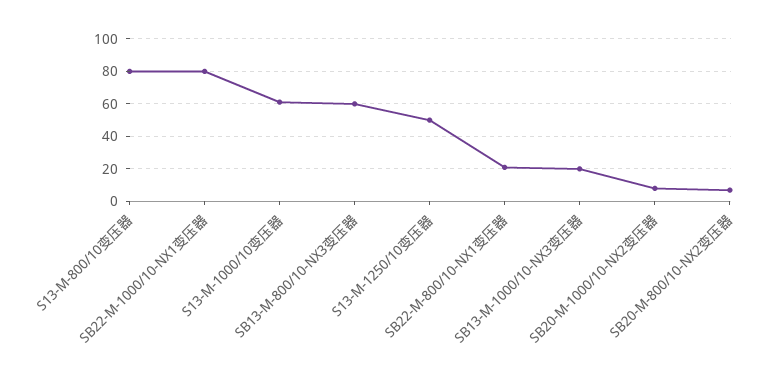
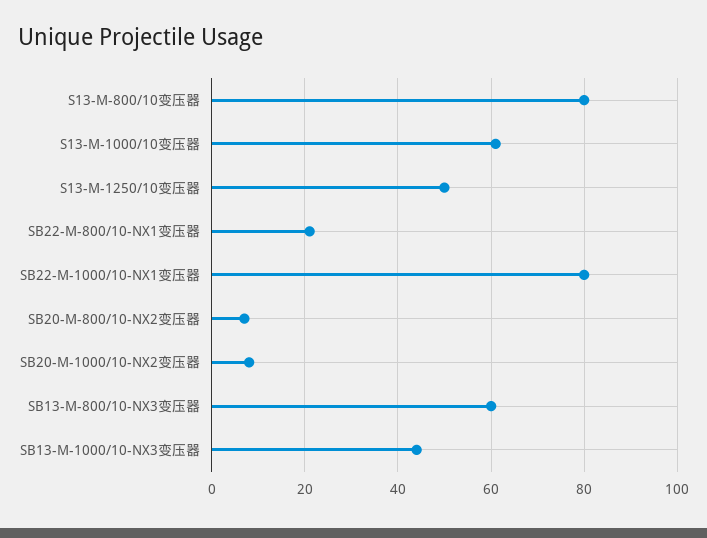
  {
    "S13-M-800/10变压器": 80,
    "SB22-M-1000/10-NX1变压器": 80,
    "S13-M-1000/10变压器": 60,
    "SB13-M-800/10-NX3变压器": 60,
    "S13-M-1250/10变压器": 50,
    "SB22-M-800/10-NX1变压器": 20,
-   "SB13-M-1000/10-NX3变压器": 20,
+   "SB13-M-1000/10-NX3变压器": 45,
    "SB20-M-1000/10-NX2变压器": 10,
    "SB20-M-800/10-NX2变压器": 5
  }

